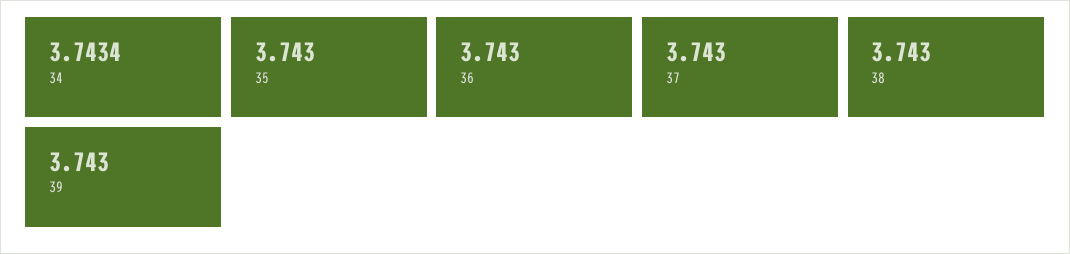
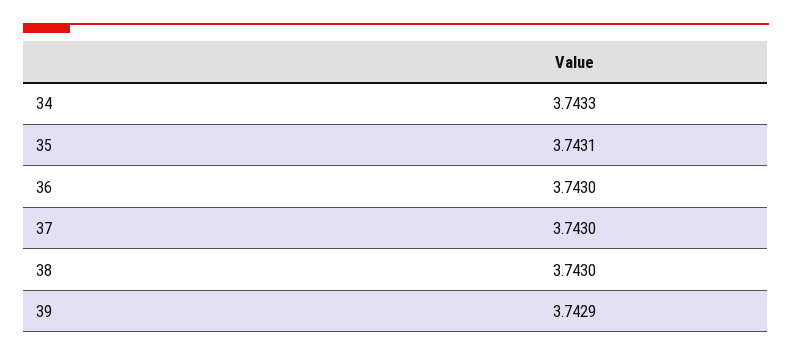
  {
-   "34": 3.7434,
+   "34": 3.7433,
-   "35": 3.743,
+   "35": 3.7431,
    "36": 3.743,
    "37": 3.743,
    "38": 3.743,
-   "39": 3.743
+   "39": 3.7429
  }

